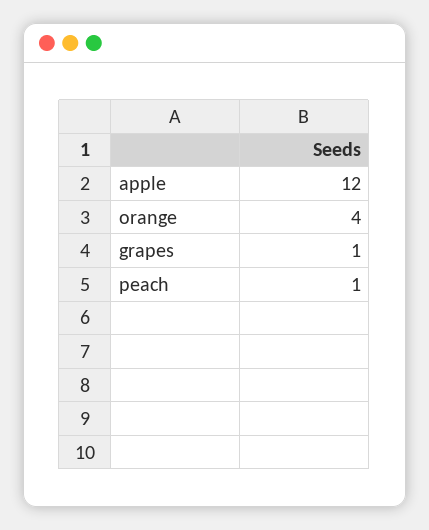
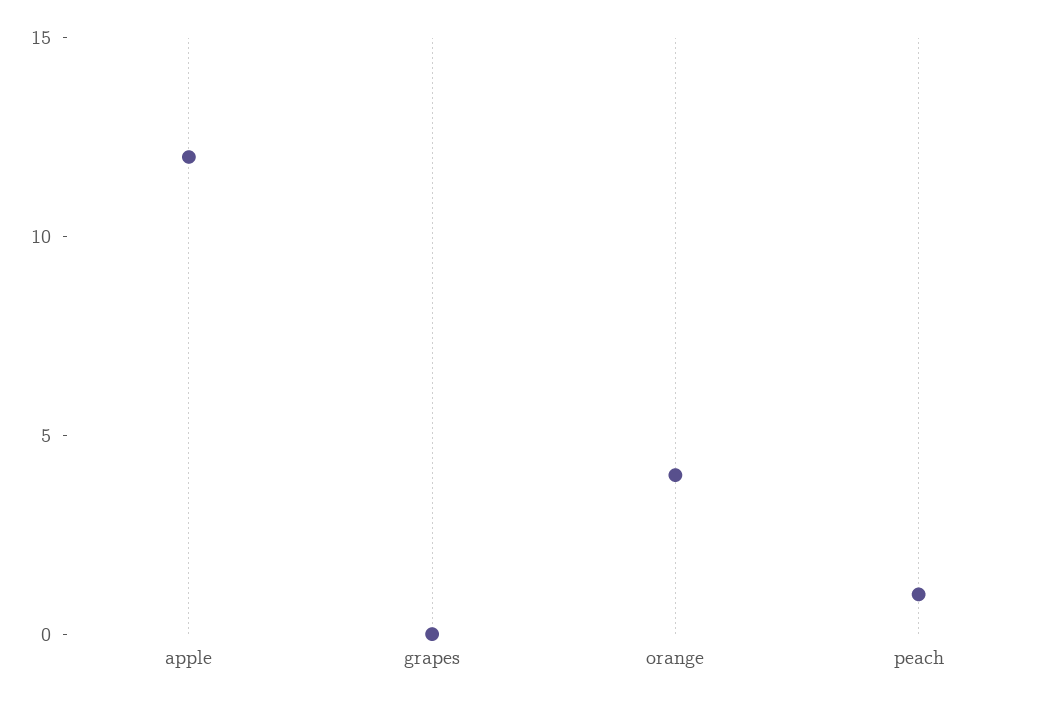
  {
    "apple": 12,
    "orange": 4,
-   "grapes": 1,
+   "grapes": 0,
    "peach": 1
  }

